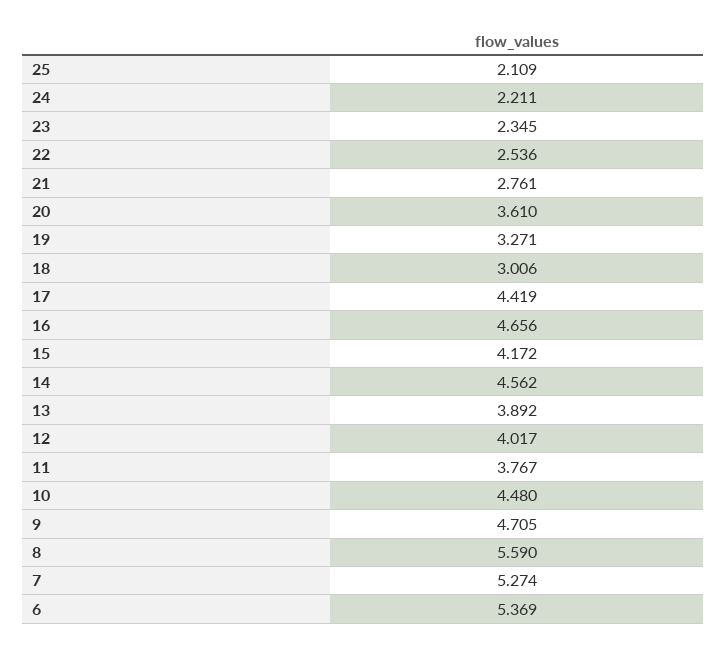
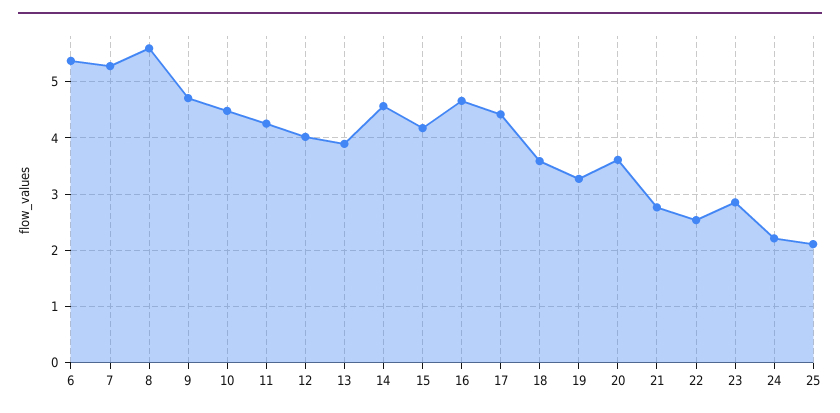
  {
    "25": 2.109,
    "24": 2.211,
-   "23": 2.345,
+   "23": 2.8,
    "22": 2.536,
    "21": 2.761,
    "20": 3.61,
    "19": 3.271,
-   "18": 3.006,
+   "18": 3.6,
    "17": 4.419,
    "16": 4.656,
    "15": 4.172,
    "14": 4.562,
    "13": 3.892,
    "12": 4.017,
-   "11": 3.767,
+   "11": 4.2,
    "10": 4.48,
    "9": 4.705,
    "8": 5.59,
    "7": 5.274,
    "6": 5.369
  }

